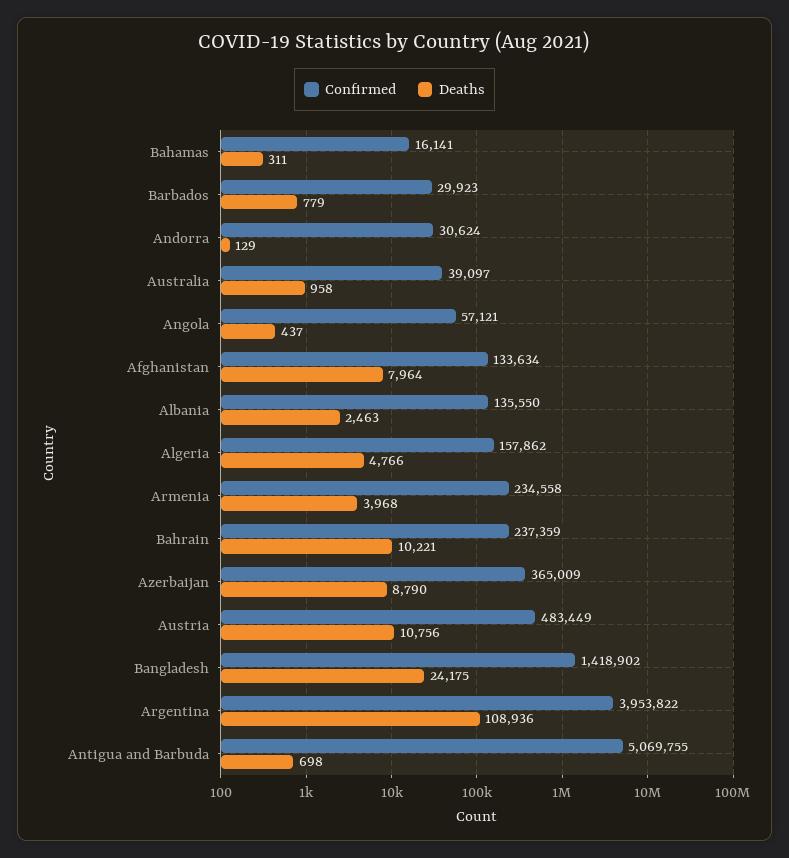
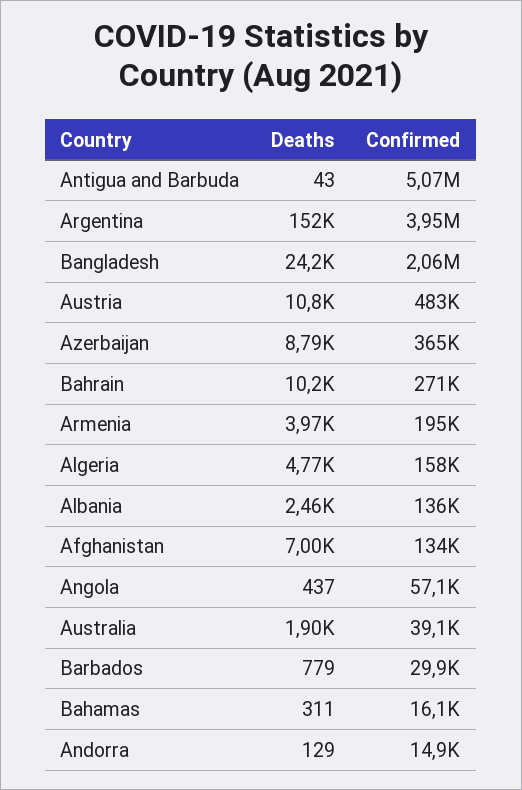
  {
    "Confirmed": {
      "Bahamas": 16141,
      "Barbados": 29923,
-     "Andorra": 30624,
+     "Andorra": 14900,
      "Australia": 39097,
      "Angola": 57121,
      "Afghanistan": 133634,
      "Albania": 135550,
      "Algeria": 157862,
-     "Armenia": 234558,
+     "Armenia": 195000,
-     "Bahrain": 237359,
+     "Bahrain": 271000,
      "Azerbaijan": 365009,
      "Austria": 483449,
-     "Bangladesh": 1418902,
+     "Bangladesh": 2060000,
      "Argentina": 3953822,
      "Antigua and Barbuda": 5069755
    },
    "Deaths": {
      "Bahamas": 311,
      "Barbados": 779,
      "Andorra": 129,
-     "Australia": 958,
+     "Australia": 1900,
      "Angola": 437,
-     "Afghanistan": 7964,
+     "Afghanistan": 7000,
      "Albania": 2463,
      "Algeria": 4766,
      "Armenia": 3968,
      "Bahrain": 10221,
      "Azerbaijan": 8790,
      "Austria": 10756,
      "Bangladesh": 24175,
-     "Argentina": 108936,
+     "Argentina": 152000,
-     "Antigua and Barbuda": 698
+     "Antigua and Barbuda": 43
    }
  }

